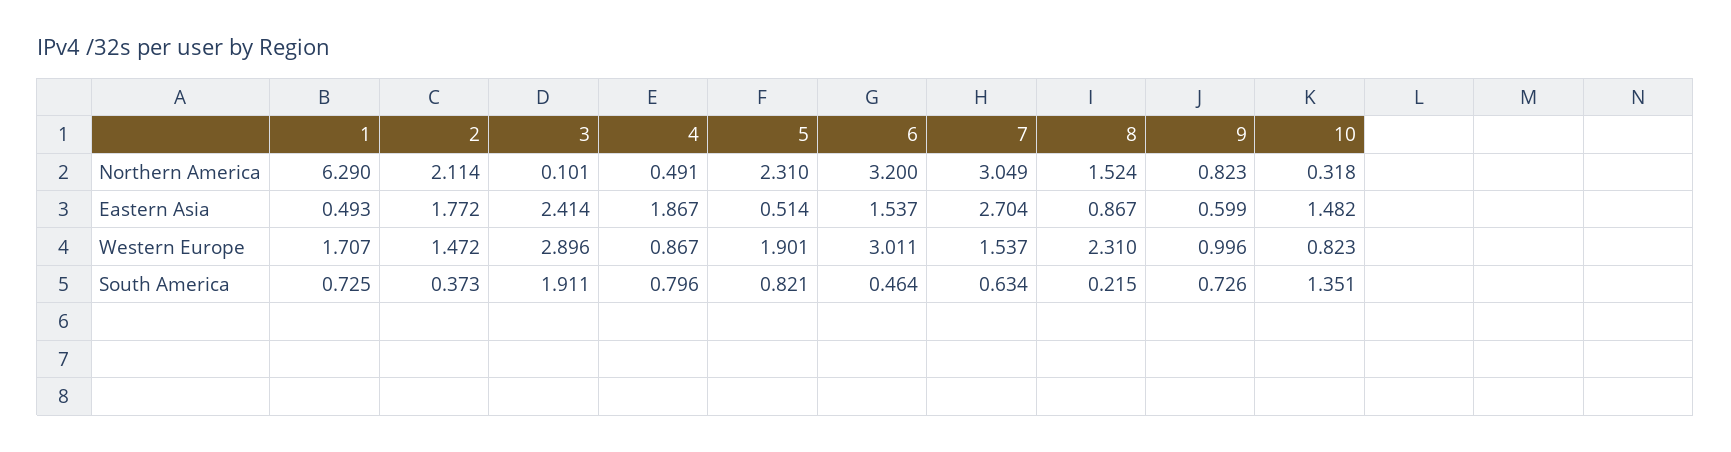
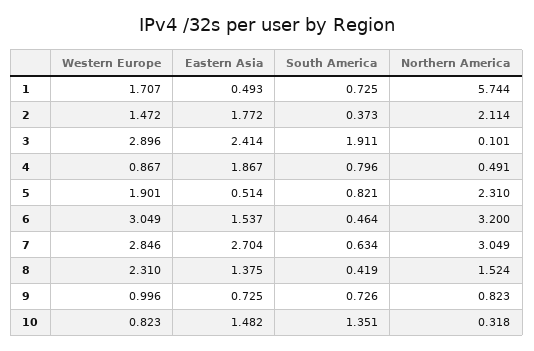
  {
    "1": {
-     "Northern America": 6.29,
+     "Northern America": 5.744,
      "Eastern Asia": 0.493,
      "Western Europe": 1.707,
      "South America": 0.725
    },
    "2": {
      "Northern America": 2.114,
      "Eastern Asia": 1.772,
      "Western Europe": 1.472,
      "South America": 0.373
    },
    "3": {
      "Northern America": 0.101,
      "Eastern Asia": 2.414,
      "Western Europe": 2.896,
      "South America": 1.911
    },
    "4": {
      "Northern America": 0.491,
      "Eastern Asia": 1.867,
      "Western Europe": 0.867,
      "South America": 0.796
    },
    "5": {
      "Northern America": 2.31,
      "Eastern Asia": 0.514,
      "Western Europe": 1.901,
      "South America": 0.821
    },
    "6": {
      "Northern America": 3.2,
      "Eastern Asia": 1.537,
-     "Western Europe": 3.011,
+     "Western Europe": 3.049,
      "South America": 0.464
    },
    "7": {
      "Northern America": 3.049,
      "Eastern Asia": 2.704,
-     "Western Europe": 1.537,
+     "Western Europe": 2.846,
      "South America": 0.634
    },
    "8": {
      "Northern America": 1.524,
-     "Eastern Asia": 0.867,
+     "Eastern Asia": 1.375,
      "Western Europe": 2.31,
-     "South America": 0.215
+     "South America": 0.419
    },
    "9": {
      "Northern America": 0.823,
-     "Eastern Asia": 0.599,
+     "Eastern Asia": 0.725,
      "Western Europe": 0.996,
      "South America": 0.726
    },
    "10": {
      "Northern America": 0.318,
      "Eastern Asia": 1.482,
      "Western Europe": 0.823,
      "South America": 1.351
    }
  }

